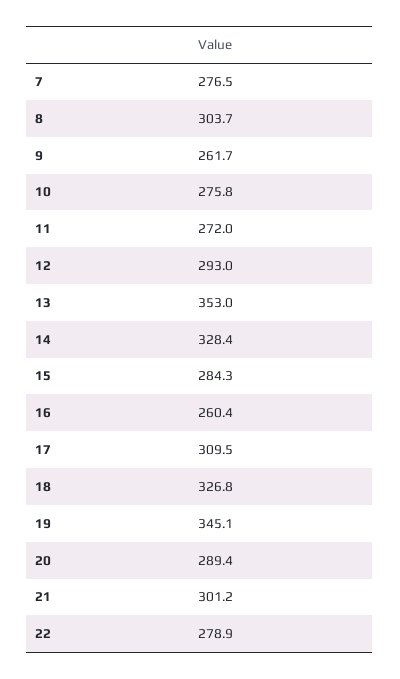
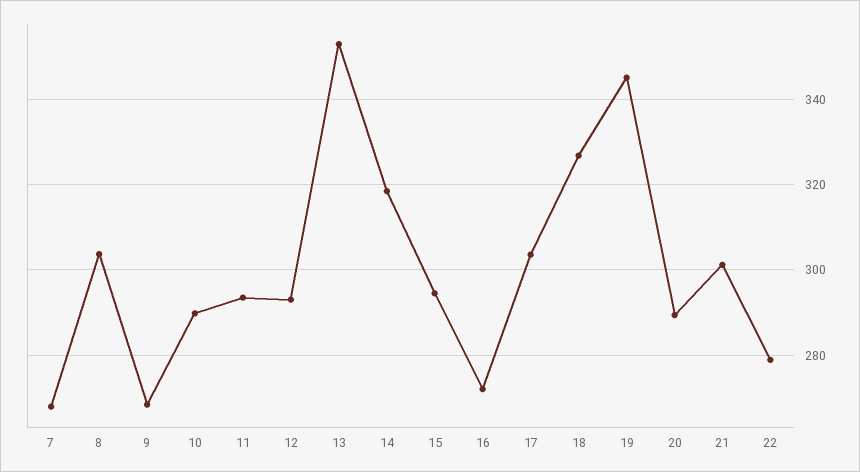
  {
-   "7": 276.5,
+   "7": 268,
    "8": 303.7,
-   "9": 261.7,
+   "9": 268,
-   "10": 275.8,
+   "10": 290,
-   "11": 272,
+   "11": 294,
    "12": 293,
    "13": 353,
-   "14": 328.4,
+   "14": 318,
-   "15": 284.3,
+   "15": 294,
-   "16": 260.4,
+   "16": 272,
-   "17": 309.5,
+   "17": 304,
    "18": 326.8,
    "19": 345.1,
    "20": 289.4,
    "21": 301.2,
    "22": 278.9
  }

